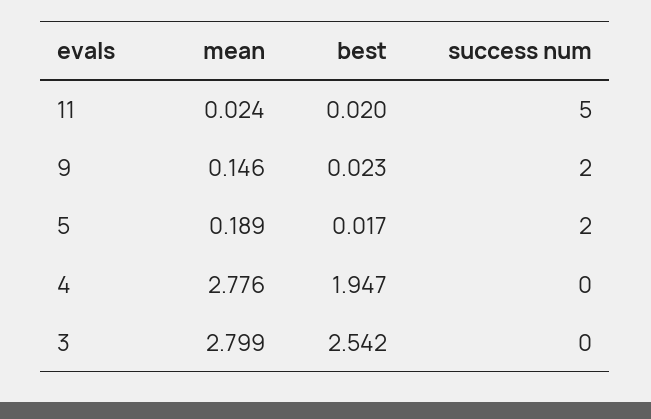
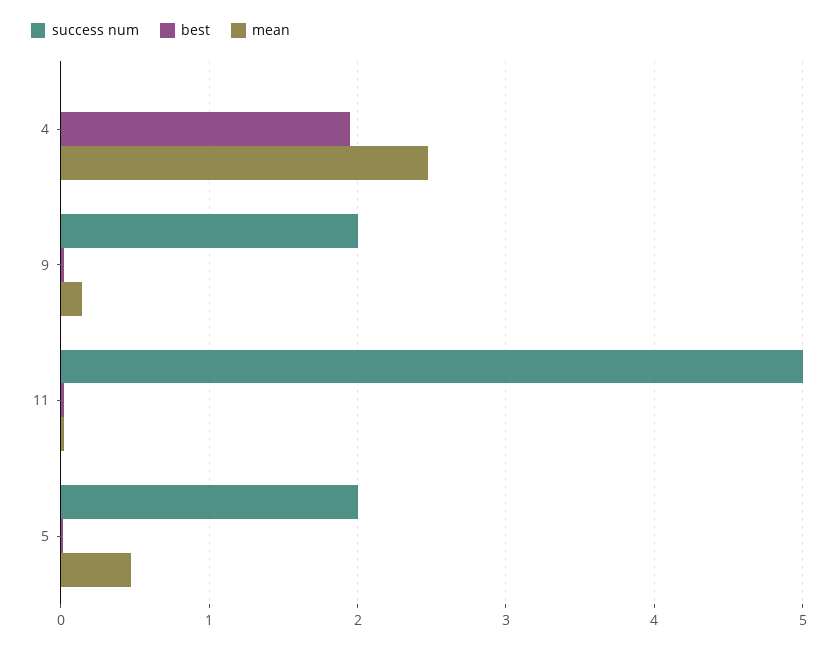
  {
    "mean": {
      "11": 0.024,
      "9": 0.146,
-     "5": 0.189,
+     "5": 0.5,
-     "4": 2.776,
+     "4": 2.5
-     "3": 2.799
    },
    "best": {
      "11": 0.02,
      "9": 0.023,
      "5": 0.017,
-     "4": 1.947,
+     "4": 1.947
-     "3": 2.542
    },
    "success num": {
      "11": 5,
      "9": 2,
      "5": 2,
-     "4": 0,
+     "4": 0
-     "3": 0
    }
  }

